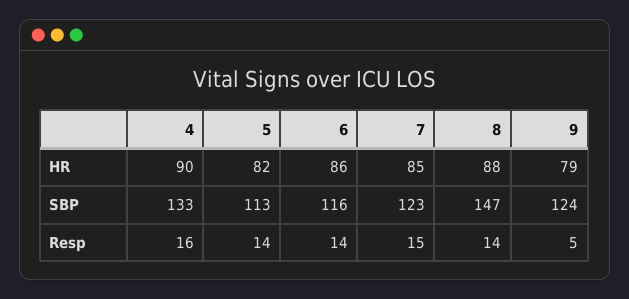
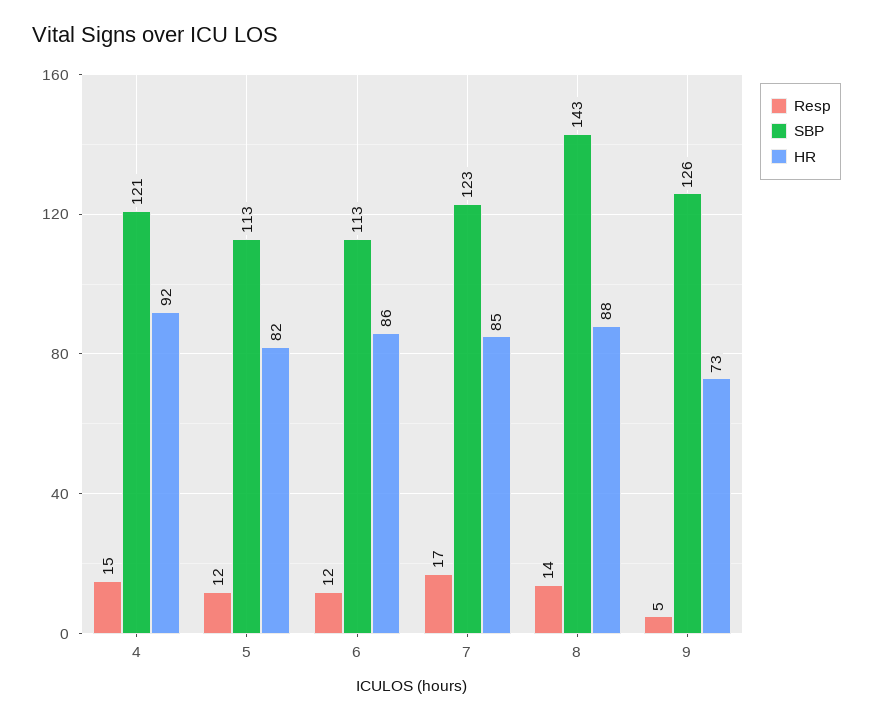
  {
    "HR": {
-     "4": 90,
+     "4": 92,
      "5": 82,
      "6": 86,
      "7": 85,
      "8": 88,
-     "9": 79
+     "9": 73
    },
    "SBP": {
-     "4": 133,
+     "4": 121,
      "5": 113,
-     "6": 116,
+     "6": 113,
      "7": 123,
-     "8": 147,
+     "8": 143,
-     "9": 124
+     "9": 126
    },
    "Resp": {
-     "4": 16,
+     "4": 15,
-     "5": 14,
+     "5": 12,
-     "6": 14,
+     "6": 12,
-     "7": 15,
+     "7": 17,
      "8": 14,
      "9": 5
    }
  }

